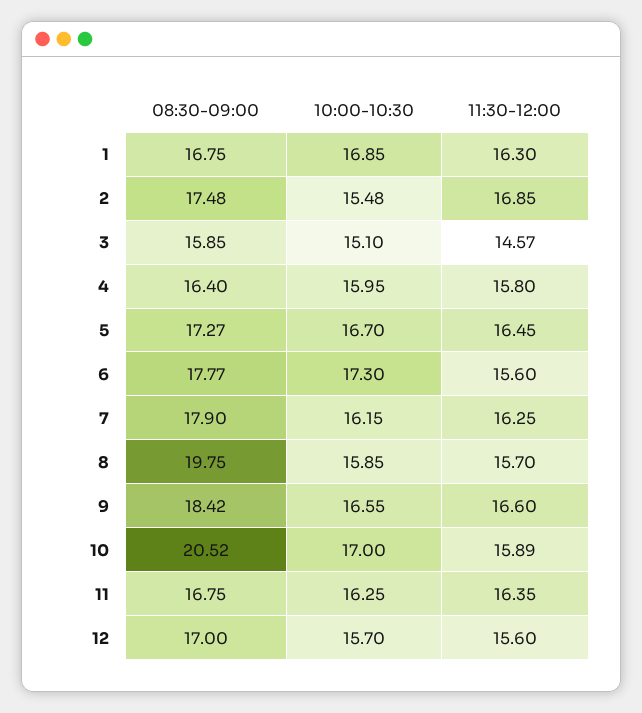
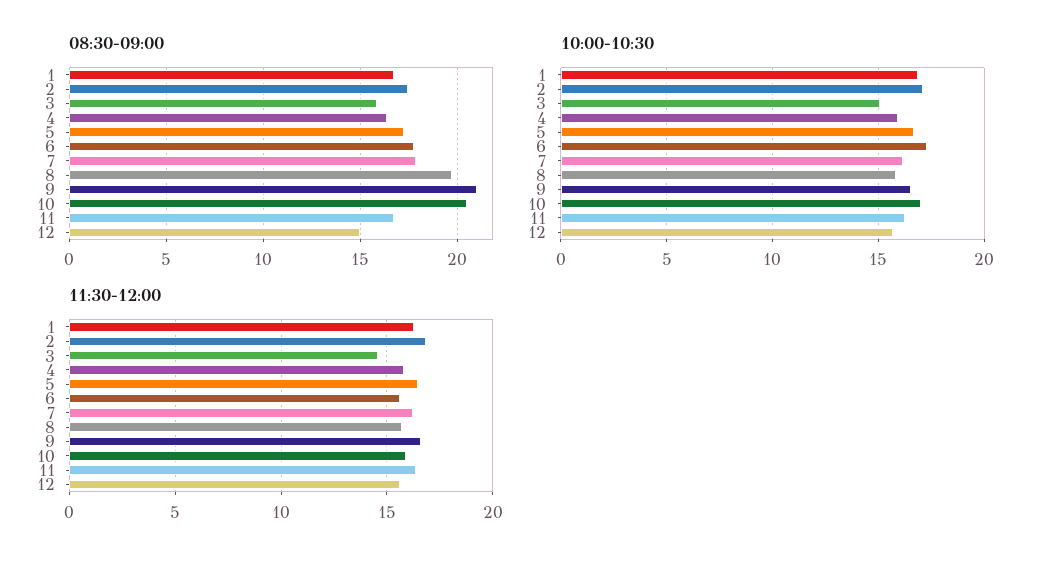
  {
    "08:30-09:00": {
      "1": 16.75,
      "2": 17.48,
      "3": 15.85,
      "4": 16.4,
      "5": 17.27,
      "6": 17.77,
      "7": 17.9,
      "8": 19.75,
-     "9": 18.42,
+     "9": 21,
      "10": 20.52,
      "11": 16.75,
-     "12": 17
+     "12": 15
    },
    "10:00-10:30": {
      "1": 16.85,
-     "2": 15.48,
+     "2": 17,
      "3": 15.1,
      "4": 15.95,
      "5": 16.7,
      "6": 17.3,
      "7": 16.15,
      "8": 15.85,
      "9": 16.55,
      "10": 17,
      "11": 16.25,
      "12": 15.7
    },
    "11:30-12:00": {
      "1": 16.3,
      "2": 16.85,
      "3": 14.57,
      "4": 15.8,
      "5": 16.45,
      "6": 15.6,
      "7": 16.25,
      "8": 15.7,
      "9": 16.6,
      "10": 15.89,
      "11": 16.35,
      "12": 15.6
    }
  }

